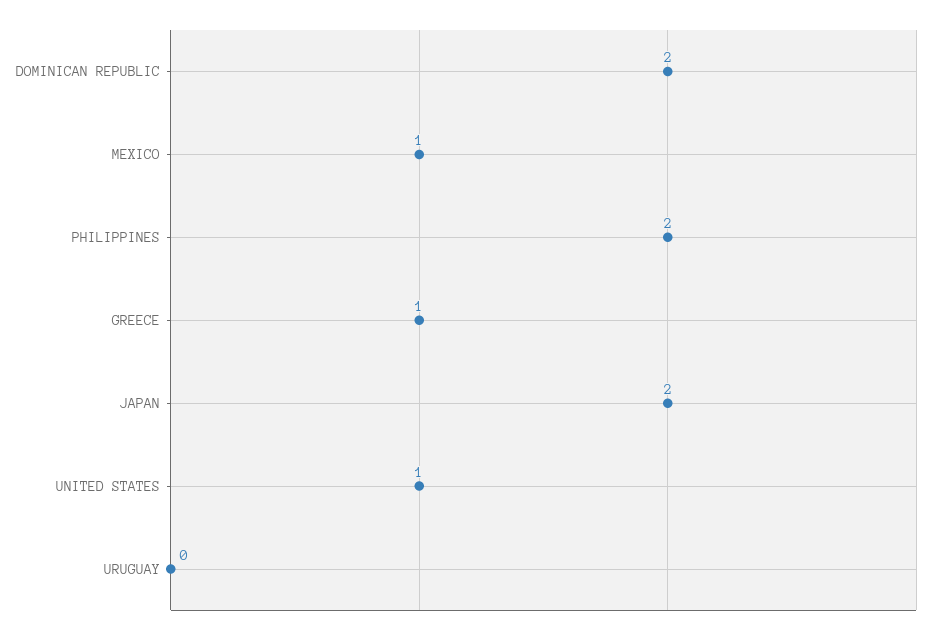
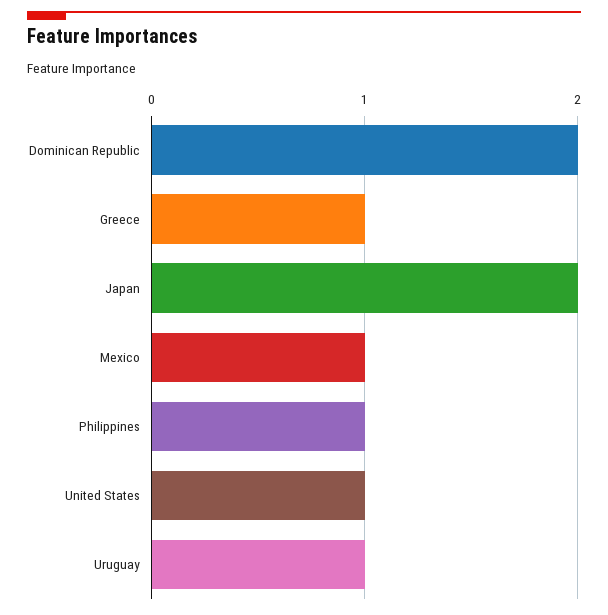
  {
    "DOMINICAN REPUBLIC": 2,
    "MEXICO": 1,
-   "PHILIPPINES": 2,
+   "PHILIPPINES": 1,
    "GREECE": 1,
    "JAPAN": 2,
    "UNITED STATES": 1,
-   "URUGUAY": 0
+   "URUGUAY": 1
  }

